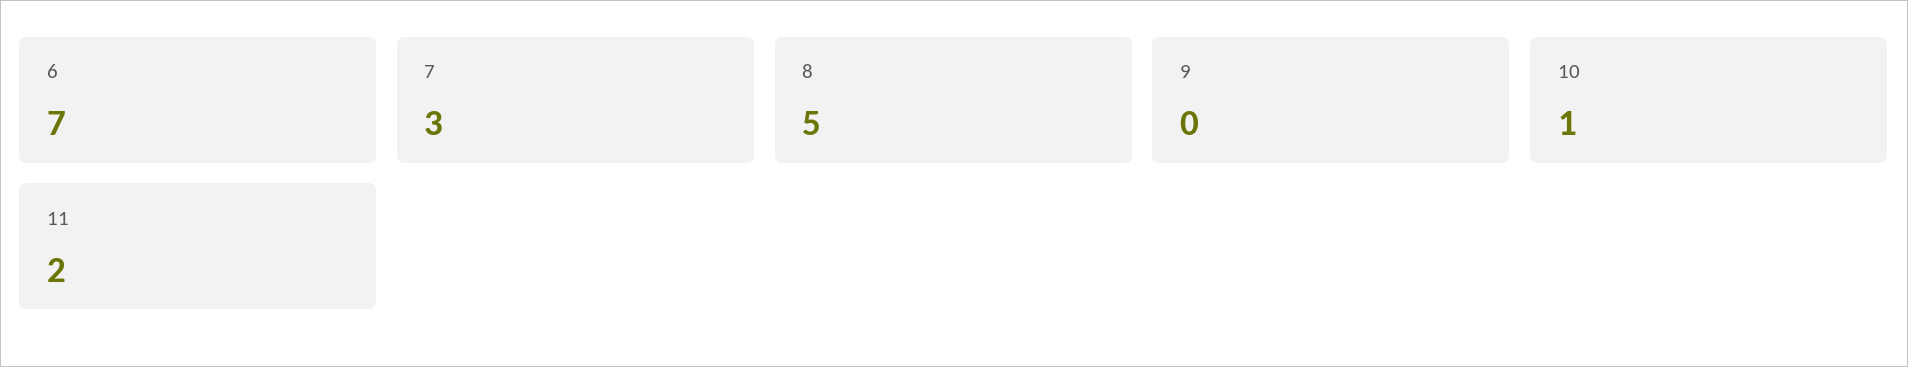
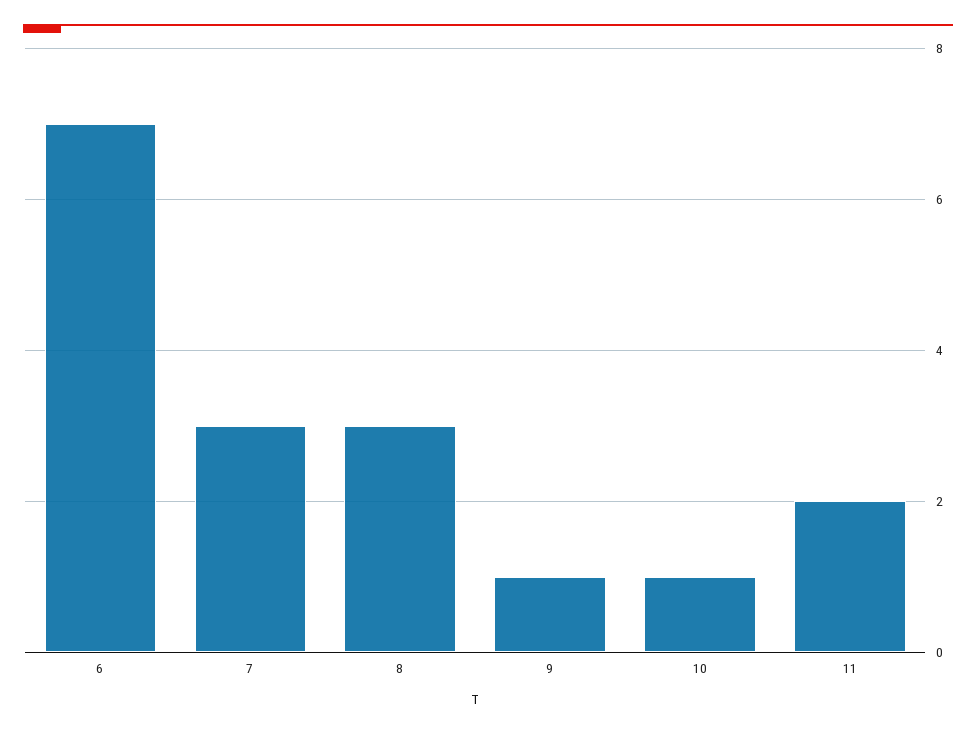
  {
    "6": 7,
    "7": 3,
-   "8": 5,
+   "8": 3,
-   "9": 0,
+   "9": 1,
    "10": 1,
    "11": 2
  }

